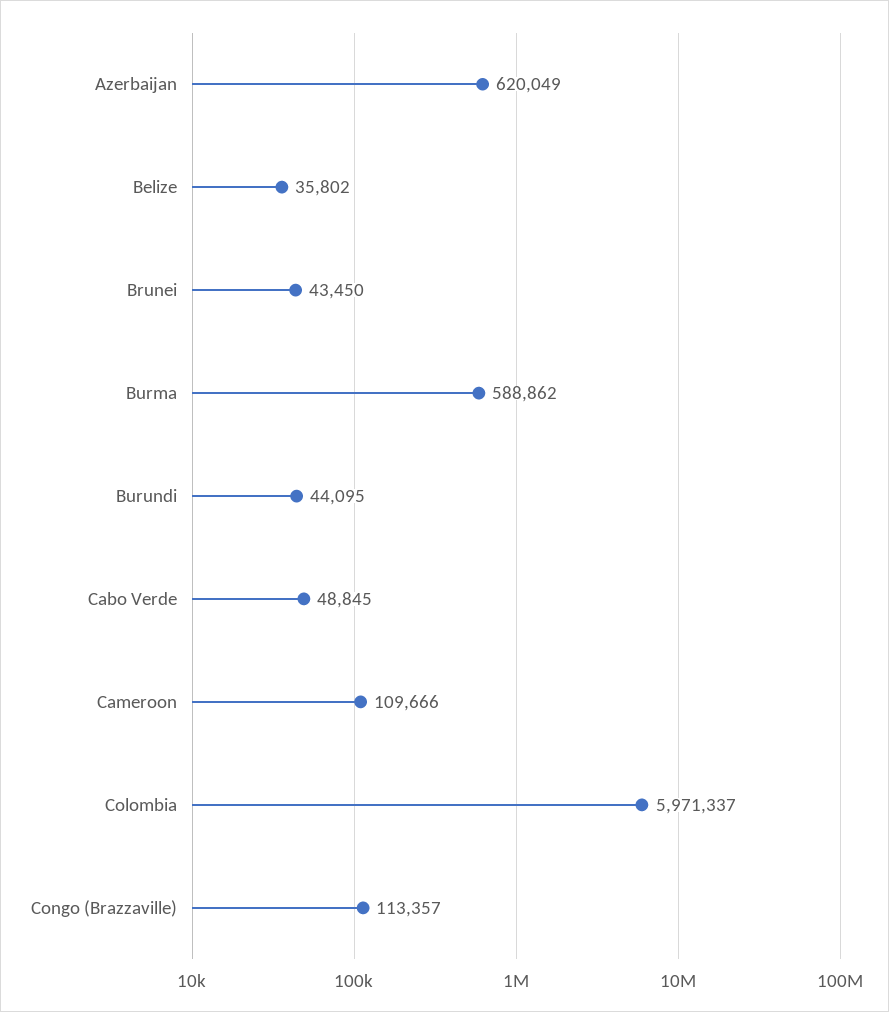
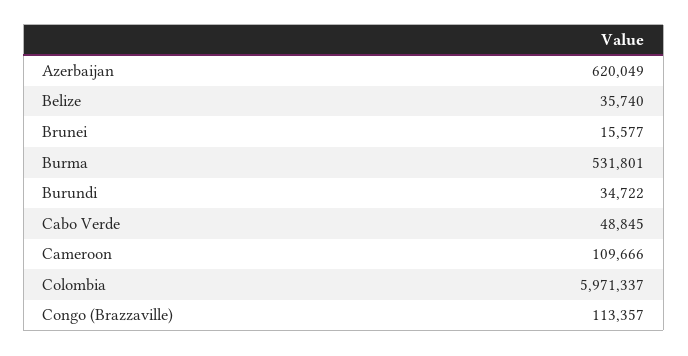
  {
    "Azerbaijan": 620049,
-   "Belize": 35802,
+   "Belize": 35740,
-   "Brunei": 43450,
+   "Brunei": 15577,
-   "Burma": 588862,
+   "Burma": 531801,
-   "Burundi": 44095,
+   "Burundi": 34722,
    "Cabo Verde": 48845,
    "Cameroon": 109666,
    "Colombia": 5971337,
    "Congo (Brazzaville)": 113357
  }

